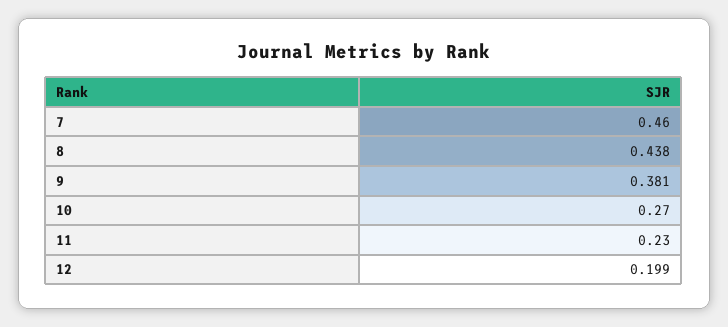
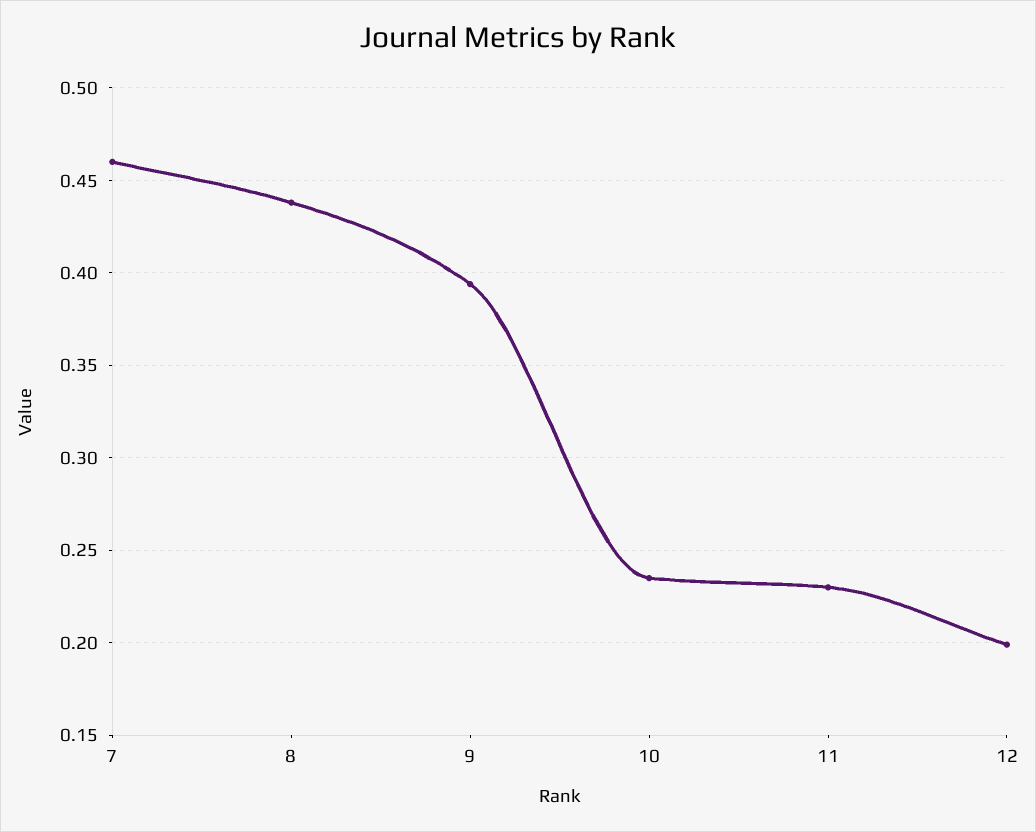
  {
    "7": 0.46,
    "8": 0.438,
-   "9": 0.381,
+   "9": 0.395,
-   "10": 0.27,
+   "10": 0.235,
    "11": 0.23,
    "12": 0.199
  }

